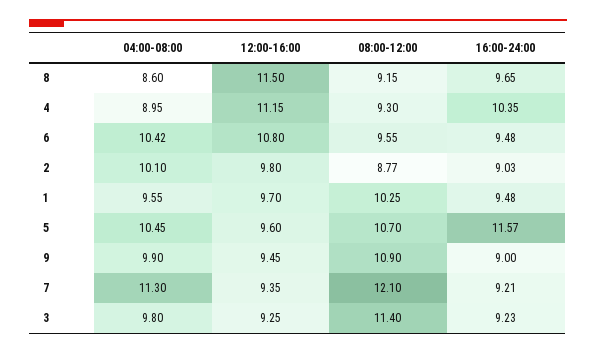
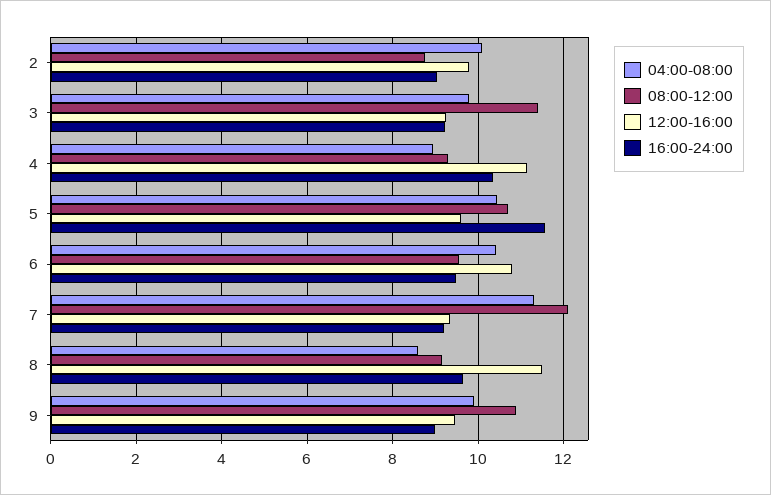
  {
    "04:00-08:00": {
      "8": 8.6,
      "4": 8.95,
      "6": 10.42,
      "2": 10.1,
-     "1": 9.55,
      "5": 10.45,
      "9": 9.9,
      "7": 11.3,
      "3": 9.8
    },
    "12:00-16:00": {
      "8": 11.5,
      "4": 11.15,
      "6": 10.8,
      "2": 9.8,
-     "1": 9.7,
      "5": 9.6,
      "9": 9.45,
      "7": 9.35,
      "3": 9.25
    },
    "08:00-12:00": {
      "8": 9.15,
      "4": 9.3,
      "6": 9.55,
      "2": 8.77,
-     "1": 10.25,
      "5": 10.7,
      "9": 10.9,
      "7": 12.1,
      "3": 11.4
    },
    "16:00-24:00": {
      "8": 9.65,
      "4": 10.35,
      "6": 9.48,
      "2": 9.03,
-     "1": 9.48,
      "5": 11.57,
      "9": 9,
      "7": 9.21,
      "3": 9.23
    }
  }

